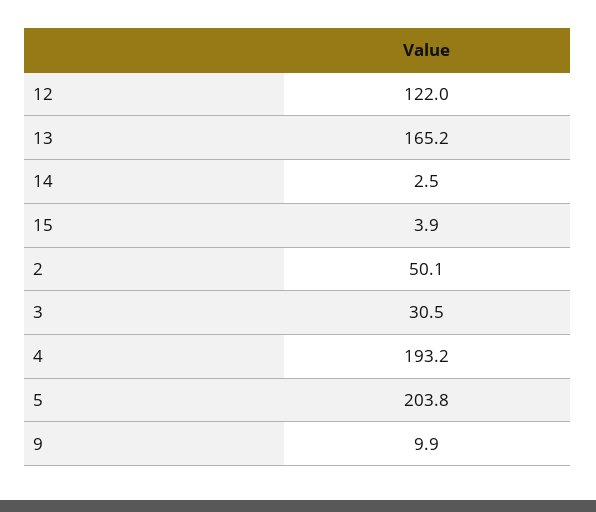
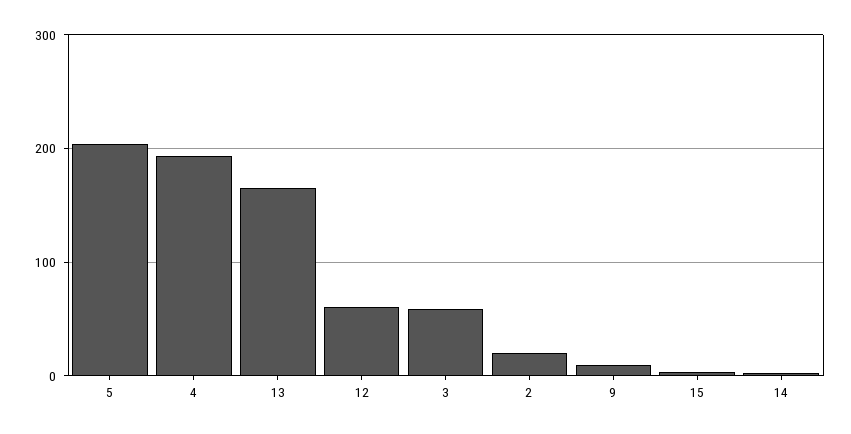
  {
-   "12": 122,
+   "12": 60,
    "13": 165.2,
    "14": 2.5,
    "15": 3.9,
-   "2": 50.1,
+   "2": 20,
-   "3": 30.5,
+   "3": 60,
    "4": 193.2,
    "5": 203.8,
    "9": 9.9
  }

